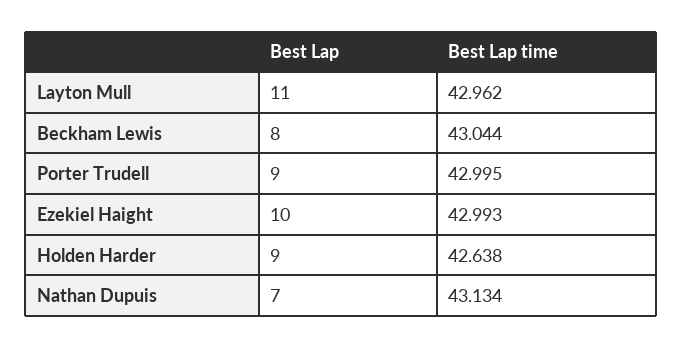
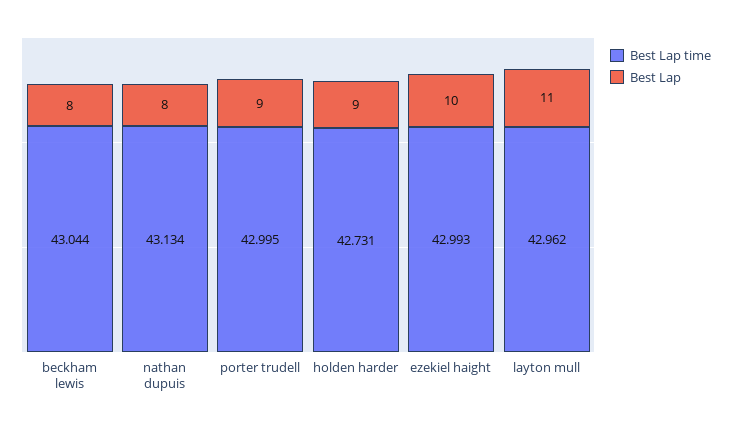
  {
    "Best Lap": {
      "Layton Mull": 11,
      "Beckham Lewis": 8,
      "Porter Trudell": 9,
      "Ezekiel Haight": 10,
      "Holden Harder": 9,
-     "Nathan Dupuis": 7
+     "Nathan Dupuis": 8
    },
    "Best Lap time": {
      "Layton Mull": 42.962,
      "Beckham Lewis": 43.044,
      "Porter Trudell": 42.995,
      "Ezekiel Haight": 42.993,
-     "Holden Harder": 42.638,
+     "Holden Harder": 42.731,
      "Nathan Dupuis": 43.134
    }
  }

